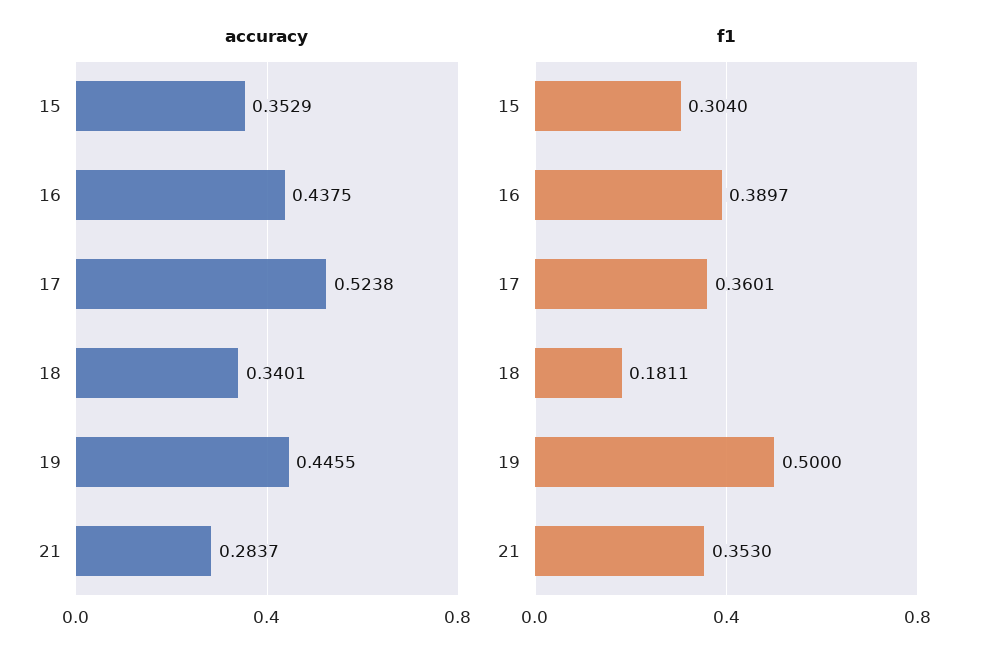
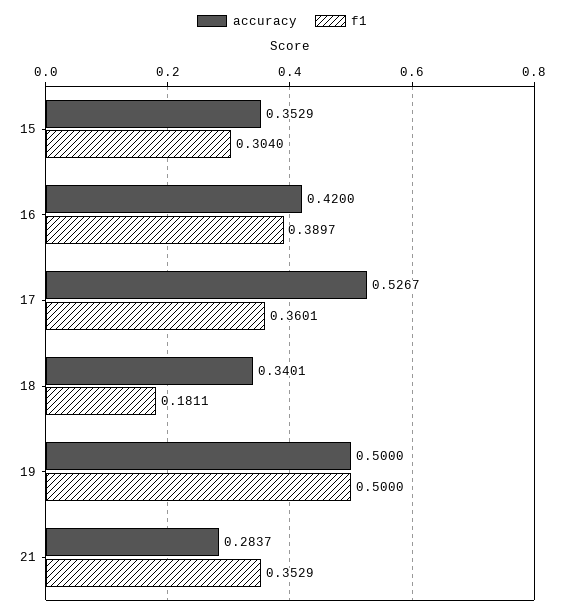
  {
    "accuracy": {
      "15": 0.3529,
-     "16": 0.4375,
+     "16": 0.42,
-     "17": 0.5238,
+     "17": 0.5267,
      "18": 0.3401,
-     "19": 0.4455,
+     "19": 0.5,
      "21": 0.2837
    },
    "f1": {
      "15": 0.304,
      "16": 0.3897,
      "17": 0.3601,
      "18": 0.1811,
      "19": 0.5,
-     "21": 0.353
+     "21": 0.3529
    }
  }

